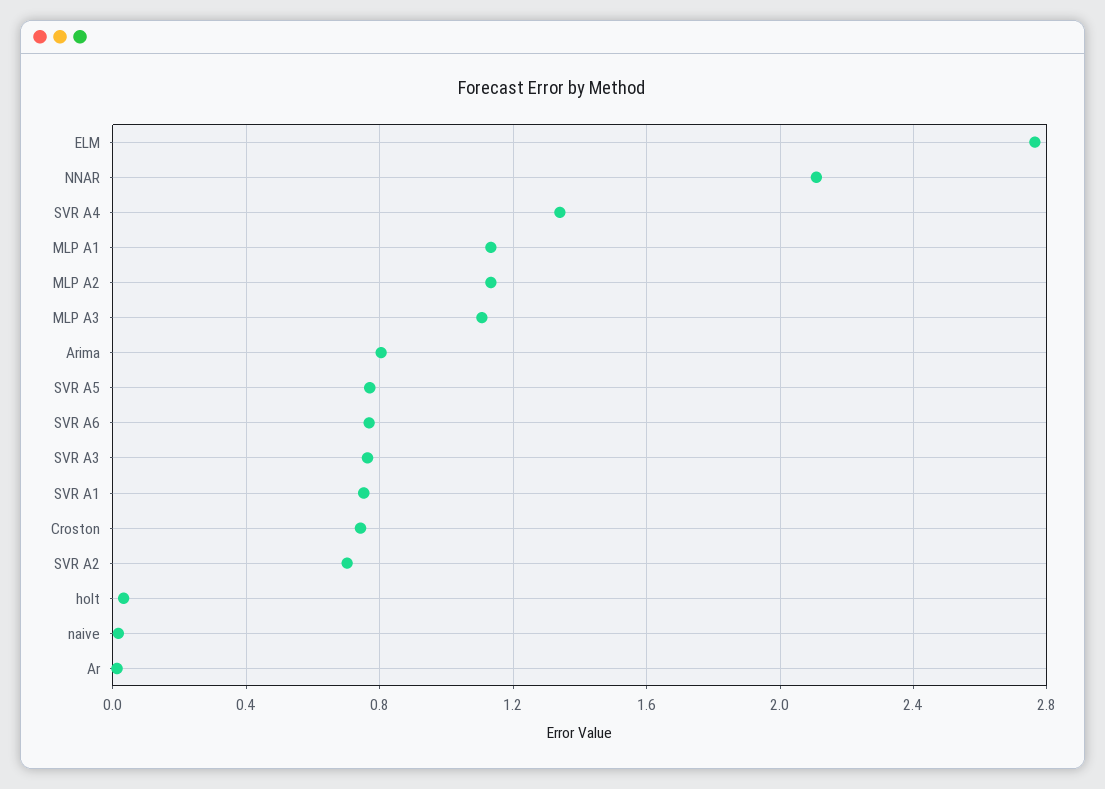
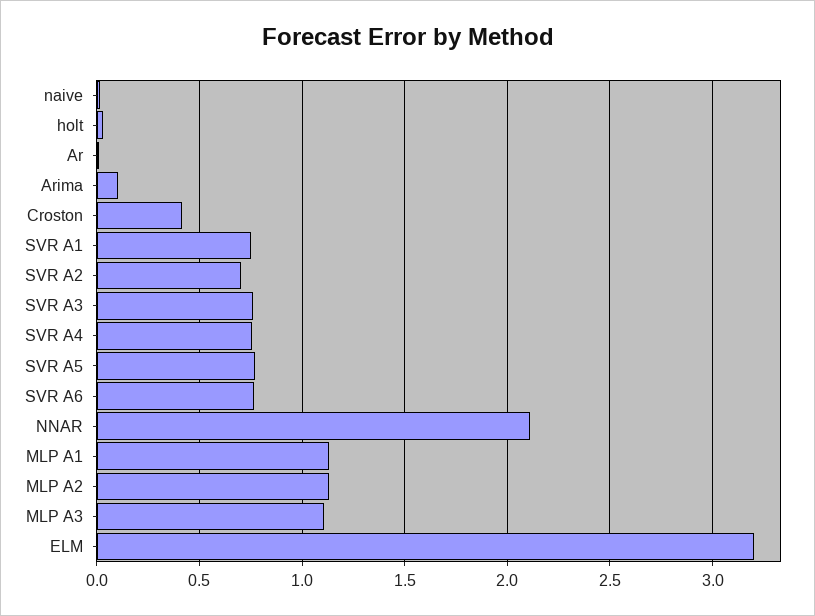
  {
-   "ELM": 2.75,
+   "ELM": 3.2,
    "NNAR": 2.1,
-   "SVR A4": 1.35,
+   "SVR A4": 0.75,
    "MLP A1": 1.15,
    "MLP A2": 1.15,
    "MLP A3": 1.1,
-   "Arima": 0.8,
+   "Arima": 0.1,
    "SVR A5": 0.75,
    "SVR A6": 0.75,
    "SVR A3": 0.75,
    "SVR A1": 0.75,
-   "Croston": 0.75,
+   "Croston": 0.4,
    "SVR A2": 0.7,
    "holt": 0.05,
    "naive": 0,
    "Ar": 0
  }

